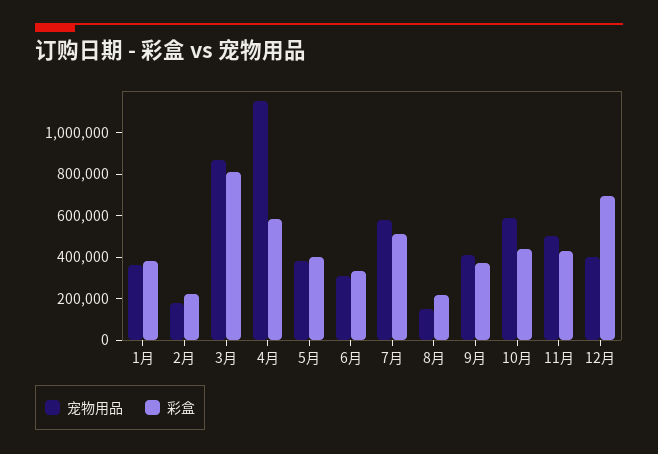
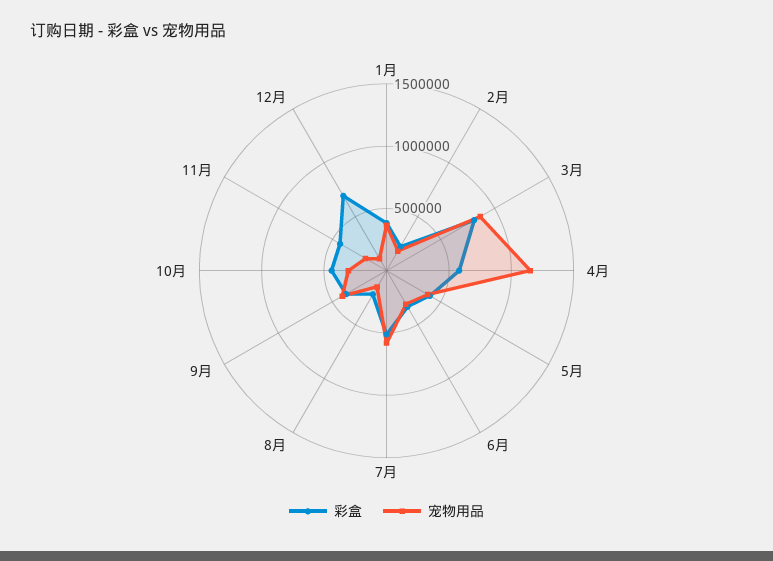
  {
    "宠物用品": {
      "1月": 350000,
      "2月": 200000,
      "3月": 850000,
      "4月": 1150000,
      "5月": 400000,
      "6月": 300000,
      "7月": 600000,
      "8月": 150000,
      "9月": 400000,
-     "10月": 600000,
+     "10月": 300000,
-     "11月": 500000,
+     "11月": 200000,
-     "12月": 400000
+     "12月": 100000
    },
    "彩盒": {
      "1月": 400000,
      "2月": 200000,
      "3月": 800000,
      "4月": 600000,
      "5月": 400000,
      "6月": 350000,
      "7月": 500000,
      "8月": 200000,
      "9月": 350000,
      "10月": 450000,
      "11月": 450000,
      "12月": 700000
    }
  }

